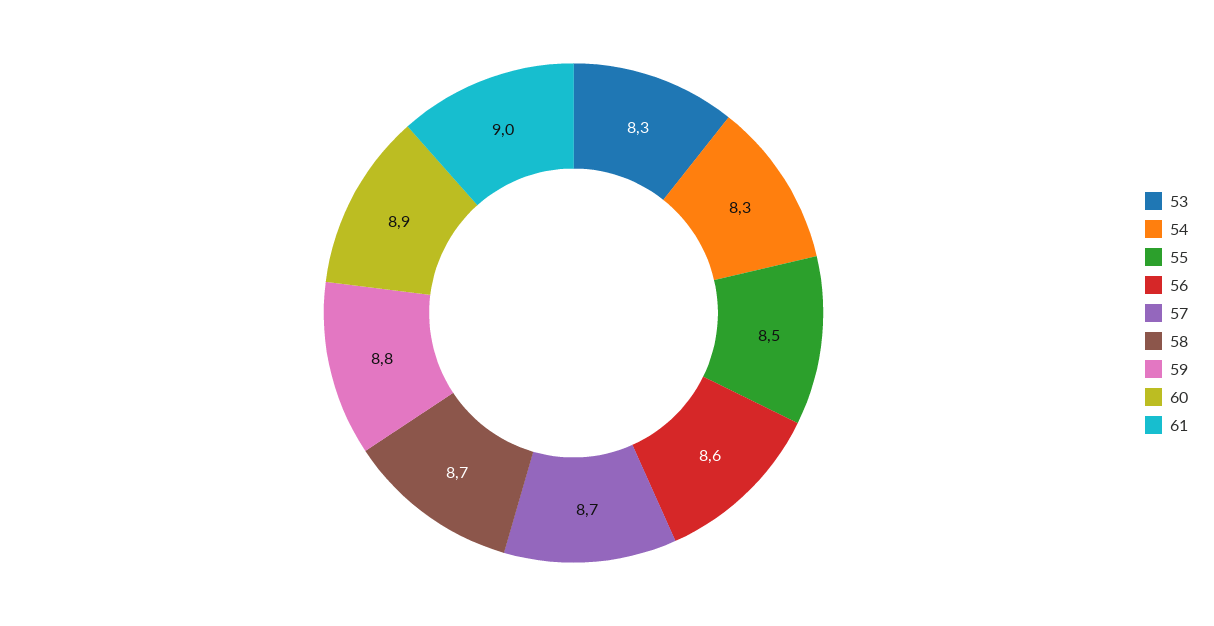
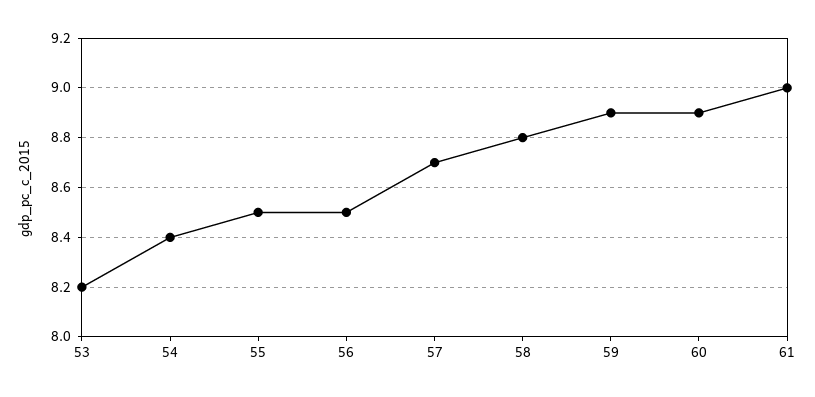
  {
-   "53": 8.3,
+   "53": 8.2,
-   "54": 8.3,
+   "54": 8.4,
    "55": 8.5,
-   "56": 8.6,
+   "56": 8.5,
    "57": 8.7,
-   "58": 8.7,
+   "58": 8.8,
-   "59": 8.8,
+   "59": 8.9,
    "60": 8.9,
    "61": 9
  }

